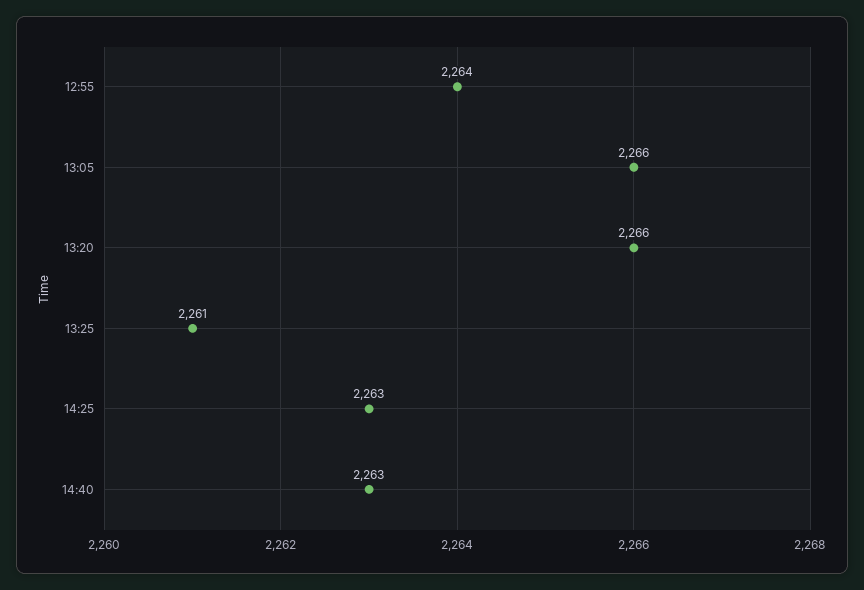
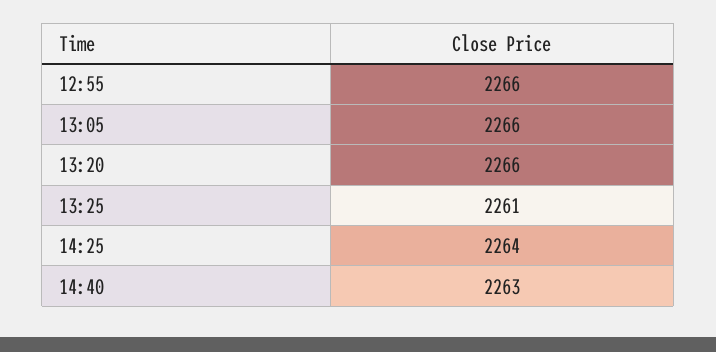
  {
-   "12:55": 2264,
+   "12:55": 2266,
    "13:05": 2266,
    "13:20": 2266,
    "13:25": 2261,
-   "14:25": 2263,
+   "14:25": 2264,
    "14:40": 2263
  }

